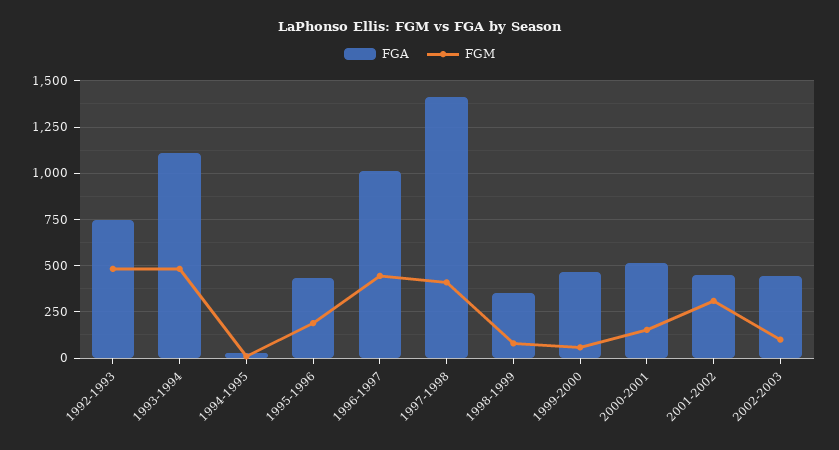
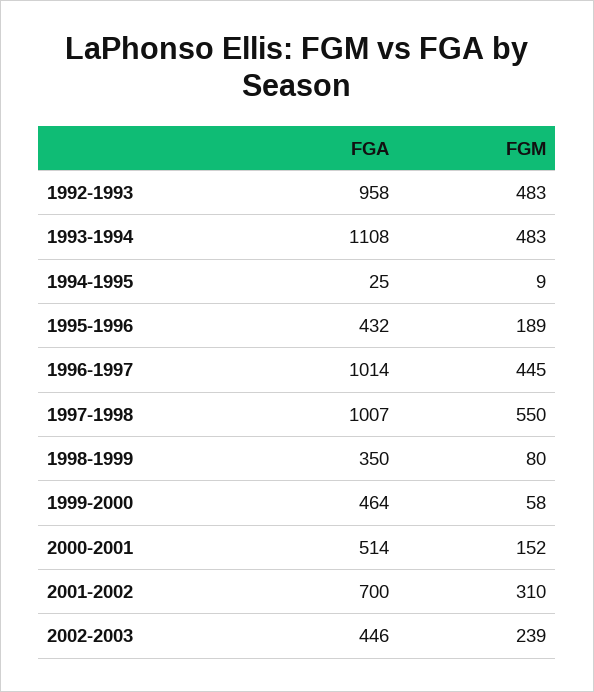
  {
    "FGA": {
-     "1992-1993": 750,
+     "1992-1993": 958,
      "1993-1994": 1108,
      "1994-1995": 25,
      "1995-1996": 432,
      "1996-1997": 1014,
-     "1997-1998": 1400,
+     "1997-1998": 1007,
      "1998-1999": 350,
      "1999-2000": 464,
      "2000-2001": 514,
-     "2001-2002": 450,
+     "2001-2002": 700,
      "2002-2003": 446
    },
    "FGM": {
      "1992-1993": 483,
      "1993-1994": 483,
      "1994-1995": 9,
      "1995-1996": 189,
      "1996-1997": 445,
-     "1997-1998": 400,
+     "1997-1998": 550,
      "1998-1999": 80,
      "1999-2000": 58,
      "2000-2001": 152,
      "2001-2002": 310,
-     "2002-2003": 100
+     "2002-2003": 239
    }
  }

